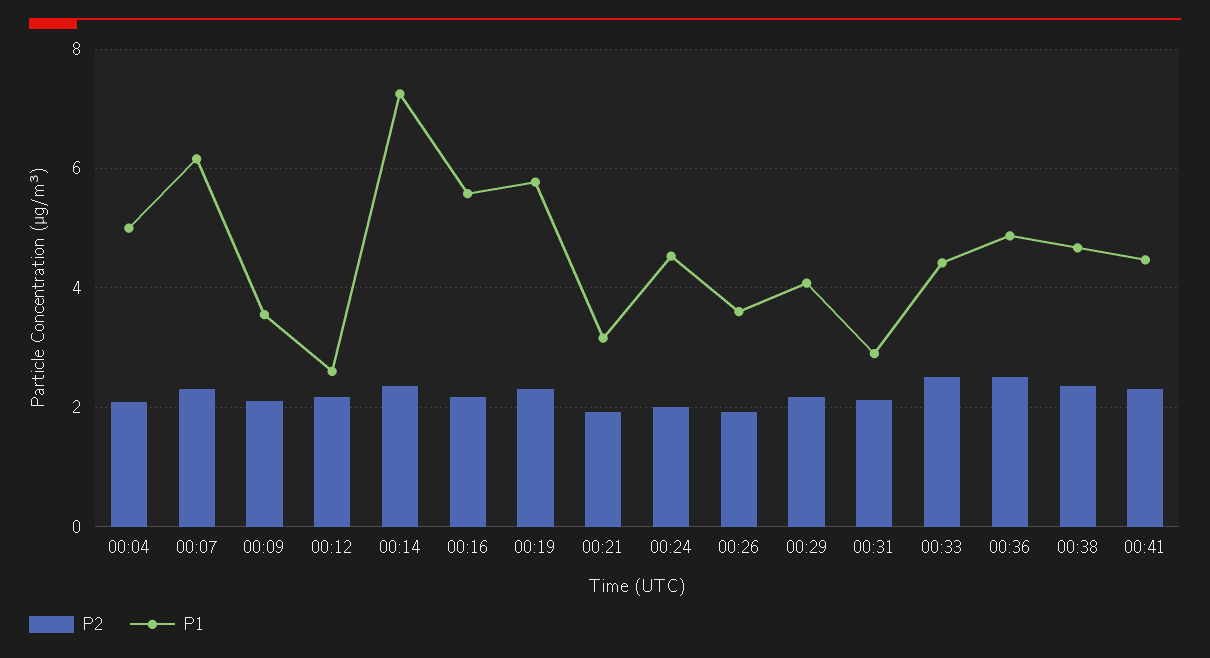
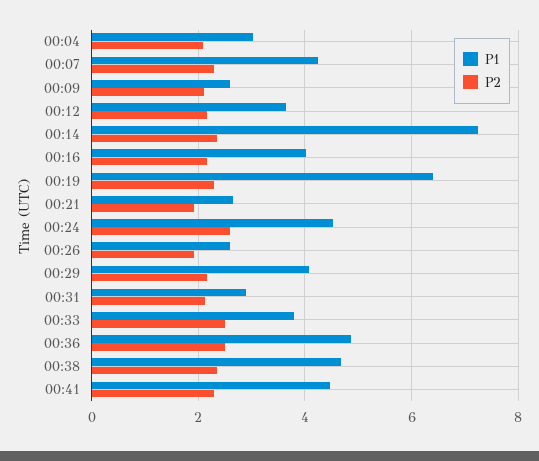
  {
    "P2": {
      "00:04": 2,
      "00:07": 2.4,
      "00:09": 2.2,
      "00:12": 2.2,
      "00:14": 2.4,
      "00:16": 2.2,
      "00:19": 2.4,
      "00:21": 2,
-     "00:24": 2,
+     "00:24": 2.6,
      "00:26": 2,
      "00:29": 2.2,
      "00:31": 2.2,
      "00:33": 2.6,
      "00:36": 2.6,
      "00:38": 2.4,
      "00:41": 2.4
    },
    "P1": {
-     "00:04": 5,
+     "00:04": 3,
-     "00:07": 6.2,
+     "00:07": 4.2,
-     "00:09": 3.6,
+     "00:09": 2.6,
-     "00:12": 2.6,
+     "00:12": 3.6,
      "00:14": 7.2,
-     "00:16": 5.6,
+     "00:16": 4,
-     "00:19": 5.8,
+     "00:19": 6.4,
-     "00:21": 3.2,
+     "00:21": 2.6,
      "00:24": 4.6,
-     "00:26": 3.6,
+     "00:26": 2.6,
      "00:29": 4,
      "00:31": 3,
-     "00:33": 4.4,
+     "00:33": 3.8,
      "00:36": 4.8,
      "00:38": 4.6,
      "00:41": 4.4
    }
  }

